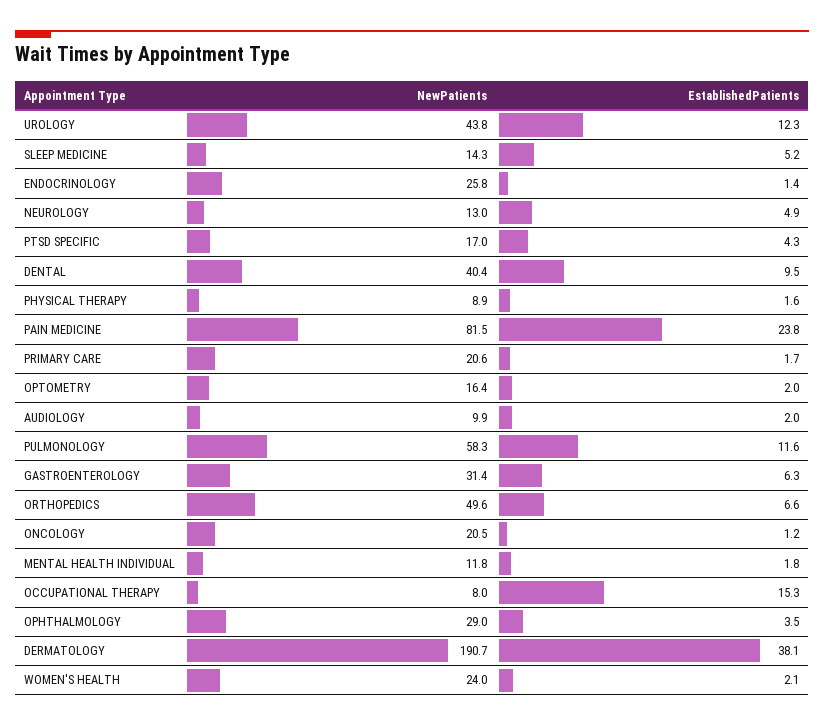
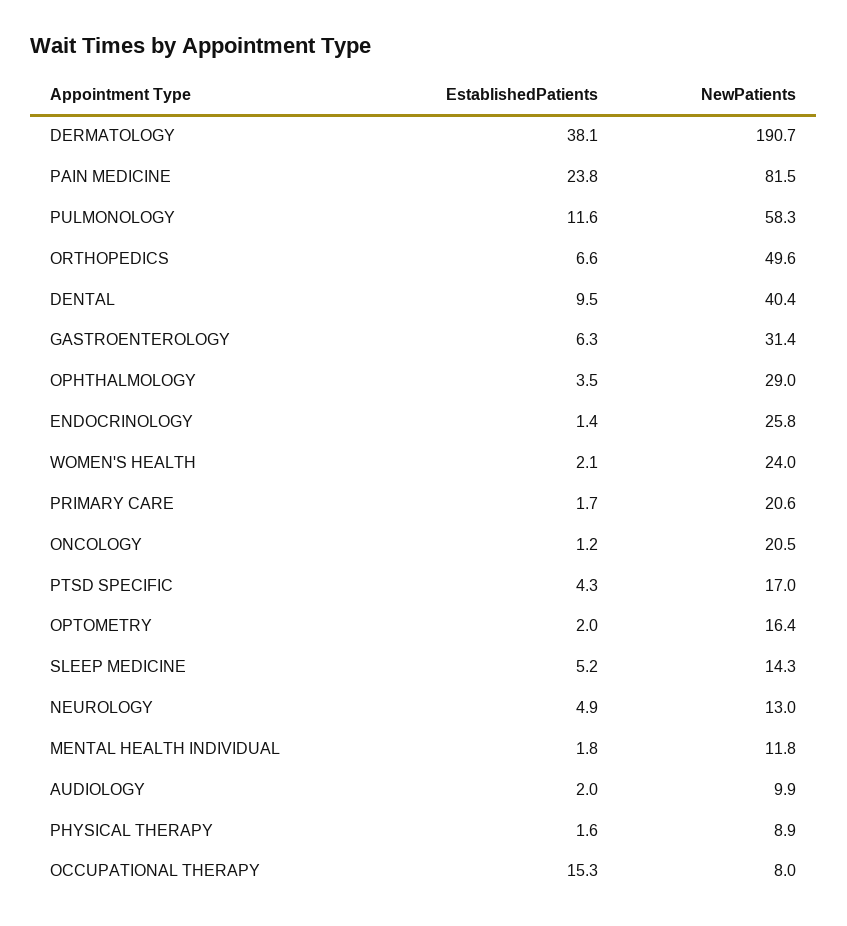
  {
    "NewPatients": {
-     "UROLOGY": 43.8,
      "SLEEP MEDICINE": 14.3,
      "ENDOCRINOLOGY": 25.8,
      "NEUROLOGY": 13,
      "PTSD SPECIFIC": 17,
      "DENTAL": 40.4,
      "PHYSICAL THERAPY": 8.9,
      "PAIN MEDICINE": 81.5,
      "PRIMARY CARE": 20.6,
      "OPTOMETRY": 16.4,
      "AUDIOLOGY": 9.9,
      "PULMONOLOGY": 58.3,
      "GASTROENTEROLOGY": 31.4,
      "ORTHOPEDICS": 49.6,
      "ONCOLOGY": 20.5,
      "MENTAL HEALTH INDIVIDUAL": 11.8,
      "OCCUPATIONAL THERAPY": 8,
      "OPHTHALMOLOGY": 29,
      "DERMATOLOGY": 190.7,
      "WOMEN'S HEALTH": 24
    },
    "EstablishedPatients": {
-     "UROLOGY": 12.3,
      "SLEEP MEDICINE": 5.2,
      "ENDOCRINOLOGY": 1.4,
      "NEUROLOGY": 4.9,
      "PTSD SPECIFIC": 4.3,
      "DENTAL": 9.5,
      "PHYSICAL THERAPY": 1.6,
      "PAIN MEDICINE": 23.8,
      "PRIMARY CARE": 1.7,
      "OPTOMETRY": 2,
      "AUDIOLOGY": 2,
      "PULMONOLOGY": 11.6,
      "GASTROENTEROLOGY": 6.3,
      "ORTHOPEDICS": 6.6,
      "ONCOLOGY": 1.2,
      "MENTAL HEALTH INDIVIDUAL": 1.8,
      "OCCUPATIONAL THERAPY": 15.3,
      "OPHTHALMOLOGY": 3.5,
      "DERMATOLOGY": 38.1,
      "WOMEN'S HEALTH": 2.1
    }
  }

